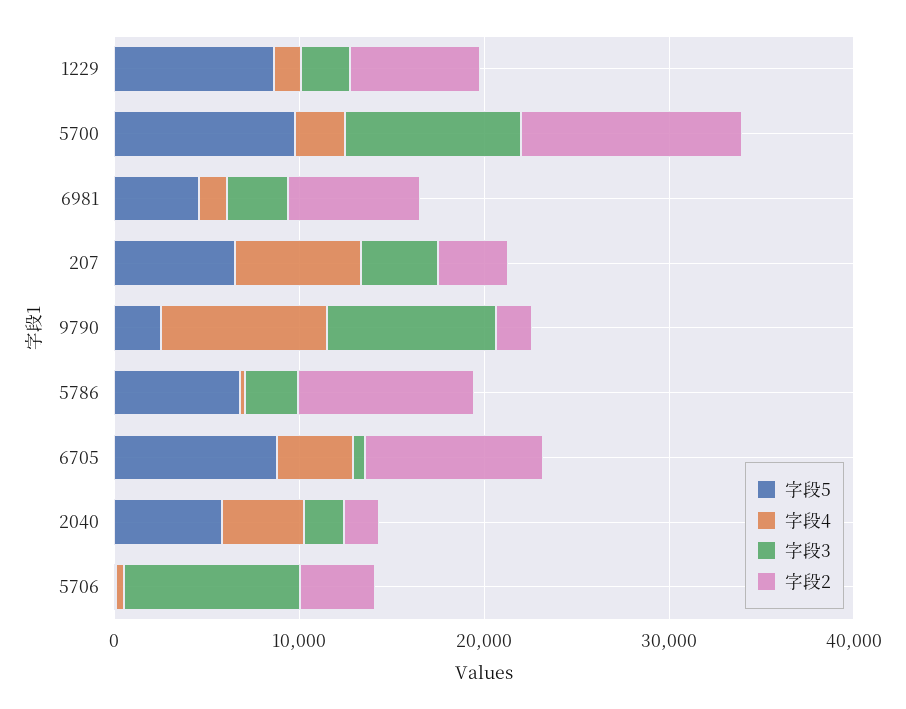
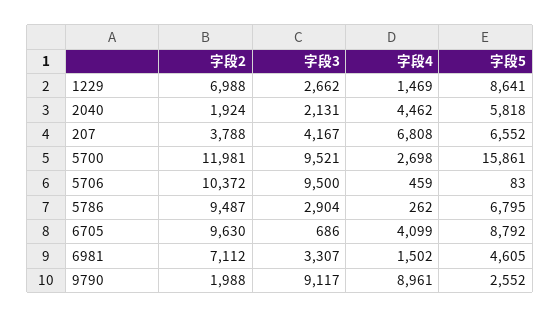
  {
    "字段5": {
      "1229": 8641,
-     "5700": 10000,
+     "5700": 15861,
      "6981": 4605,
      "207": 6552,
      "9790": 2552,
      "5786": 6795,
      "6705": 8792,
      "2040": 5818,
      "5706": 83
    },
    "字段4": {
      "1229": 1469,
      "5700": 2698,
      "6981": 1502,
      "207": 6808,
      "9790": 8961,
      "5786": 262,
      "6705": 4099,
      "2040": 4462,
      "5706": 459
    },
    "字段3": {
      "1229": 2662,
      "5700": 9521,
      "6981": 3307,
      "207": 4167,
      "9790": 9117,
      "5786": 2904,
      "6705": 686,
      "2040": 2131,
      "5706": 9500
    },
    "字段2": {
      "1229": 6988,
      "5700": 11981,
      "6981": 7112,
      "207": 3788,
      "9790": 1988,
      "5786": 9487,
      "6705": 9630,
      "2040": 1924,
-     "5706": 4000
+     "5706": 10372
    }
  }

